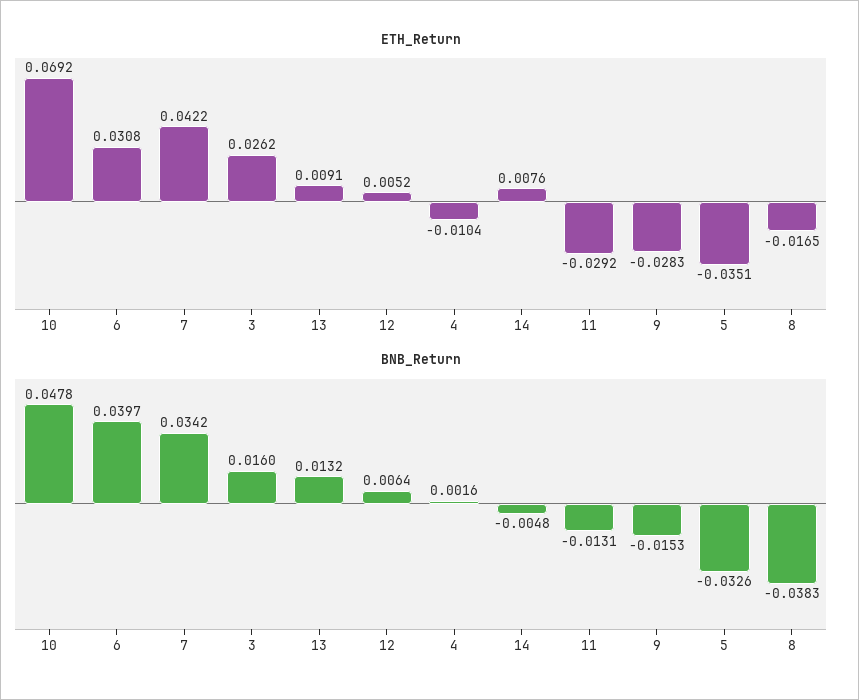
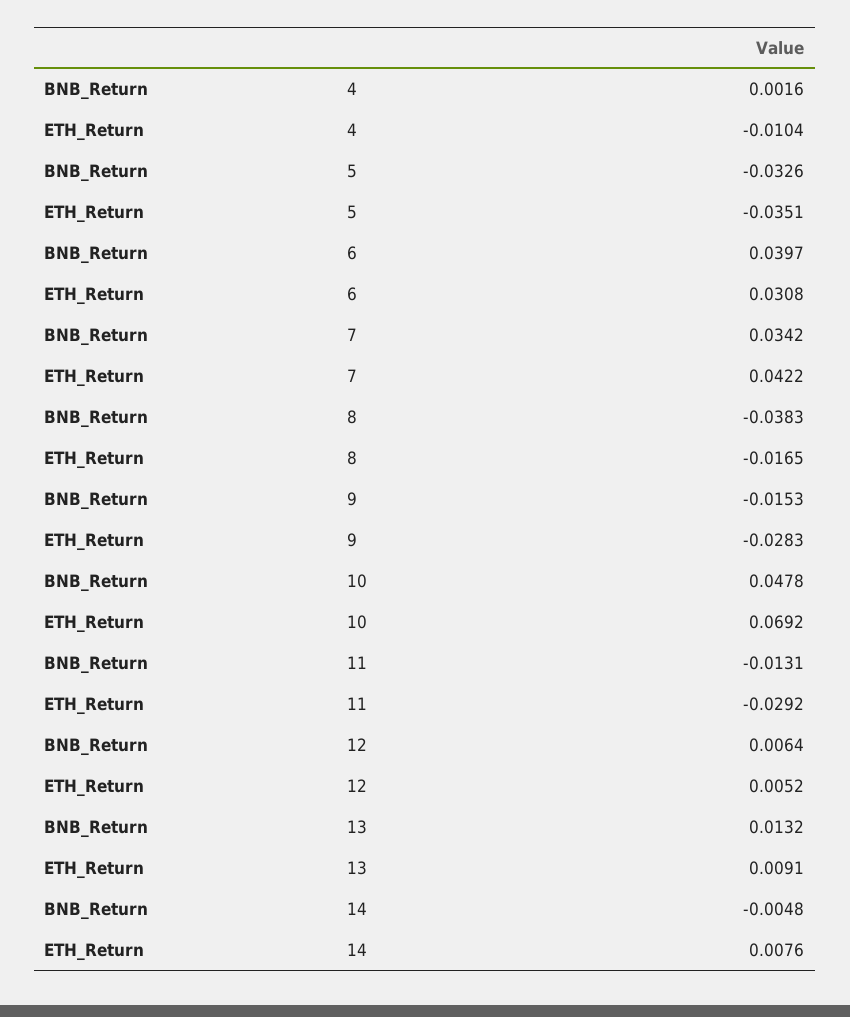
  {
    "ETH_Return": {
      "10": 0.0692,
      "6": 0.0308,
      "7": 0.0422,
-     "3": 0.0262,
      "13": 0.0091,
      "12": 0.0052,
      "4": -0.0104,
      "14": 0.0076,
      "11": -0.0292,
      "9": -0.0283,
      "5": -0.0351,
      "8": -0.0165
    },
    "BNB_Return": {
      "10": 0.0478,
      "6": 0.0397,
      "7": 0.0342,
-     "3": 0.016,
      "13": 0.0132,
      "12": 0.0064,
      "4": 0.0016,
      "14": -0.0048,
      "11": -0.0131,
      "9": -0.0153,
      "5": -0.0326,
      "8": -0.0383
    }
  }

